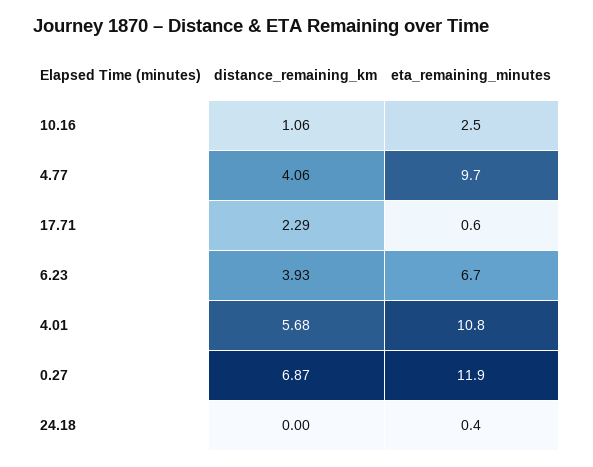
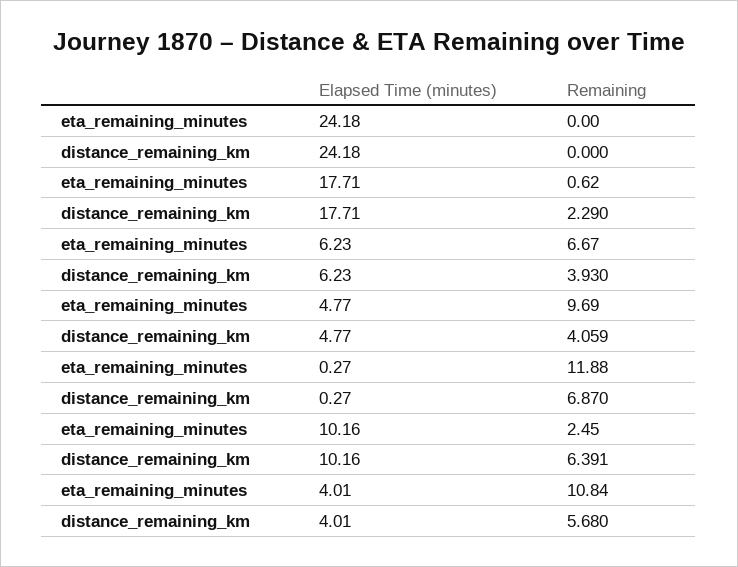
  {
    "distance_remaining_km": {
-     "10.16": 1.06,
+     "10.16": 6.391,
      "4.77": 4.059,
      "17.71": 2.29,
      "6.23": 3.93,
      "4.01": 5.68,
      "0.27": 6.87,
      "24.18": 0
    },
    "eta_remaining_minutes": {
      "10.16": 2.45,
      "4.77": 9.69,
      "17.71": 0.62,
      "6.23": 6.67,
      "4.01": 10.84,
      "0.27": 11.88,
-     "24.18": 0.4
+     "24.18": 0
    }
  }

